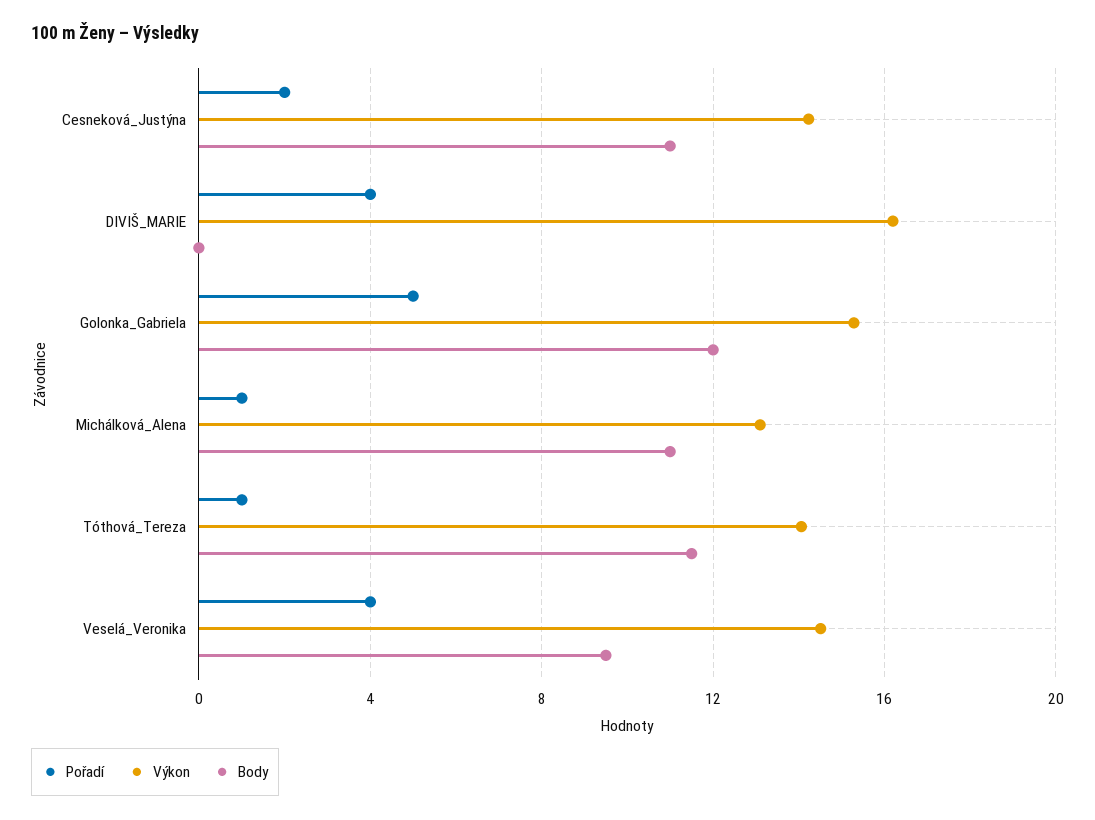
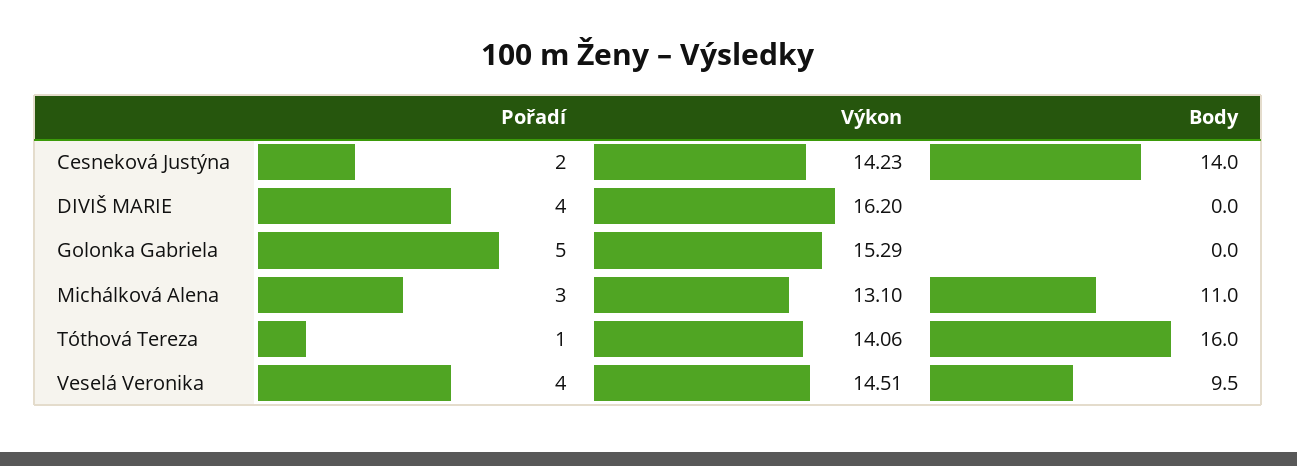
  {
    "Pořadí": {
      "Cesneková_Justýna": 2,
      "DIVIŠ_MARIE": 4,
      "Golonka_Gabriela": 5,
-     "Michálková_Alena": 1,
+     "Michálková_Alena": 3,
      "Tóthová_Tereza": 1,
      "Veselá_Veronika": 4
    },
    "Výkon": {
      "Cesneková_Justýna": 14.23,
      "DIVIŠ_MARIE": 16.2,
      "Golonka_Gabriela": 15.29,
      "Michálková_Alena": 13.1,
      "Tóthová_Tereza": 14.06,
      "Veselá_Veronika": 14.51
    },
    "Body": {
-     "Cesneková_Justýna": 11,
+     "Cesneková_Justýna": 14,
      "DIVIŠ_MARIE": 0,
-     "Golonka_Gabriela": 12,
+     "Golonka_Gabriela": 0,
      "Michálková_Alena": 11,
-     "Tóthová_Tereza": 11.5,
+     "Tóthová_Tereza": 16,
      "Veselá_Veronika": 9.5
    }
  }

